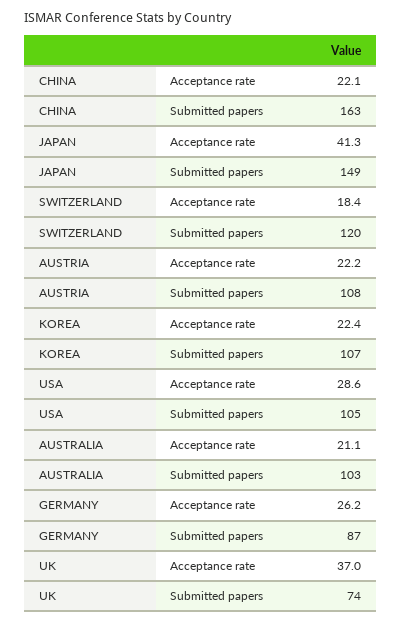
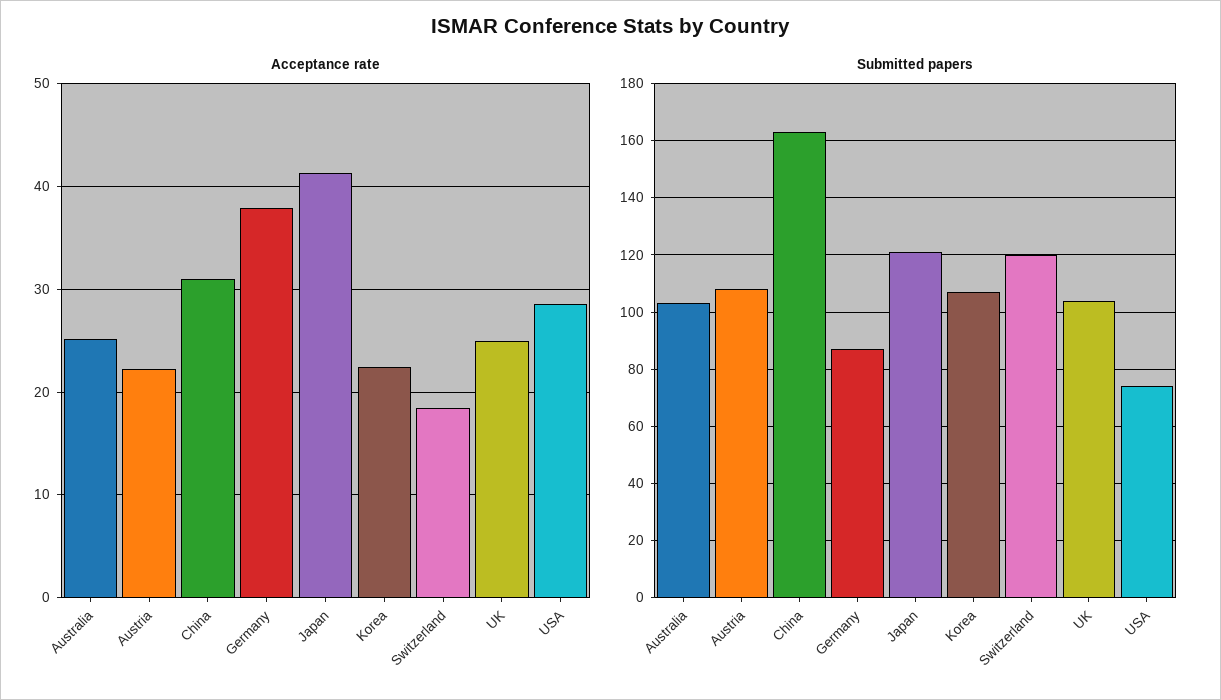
  {
    "Acceptance rate": {
-     "CHINA": 22.1,
+     "CHINA": 31,
      "JAPAN": 41.3,
      "SWITZERLAND": 18.4,
      "AUSTRIA": 22.2,
      "KOREA": 22.4,
      "USA": 28.6,
-     "AUSTRALIA": 21.1,
+     "AUSTRALIA": 25,
-     "GERMANY": 26.2,
+     "GERMANY": 38,
-     "UK": 37
+     "UK": 25
    },
    "Submitted papers": {
      "CHINA": 163,
-     "JAPAN": 149,
+     "JAPAN": 120,
      "SWITZERLAND": 120,
      "AUSTRIA": 108,
      "KOREA": 107,
-     "USA": 105,
+     "USA": 75,
      "AUSTRALIA": 103,
      "GERMANY": 87,
-     "UK": 74
+     "UK": 105
    }
  }

